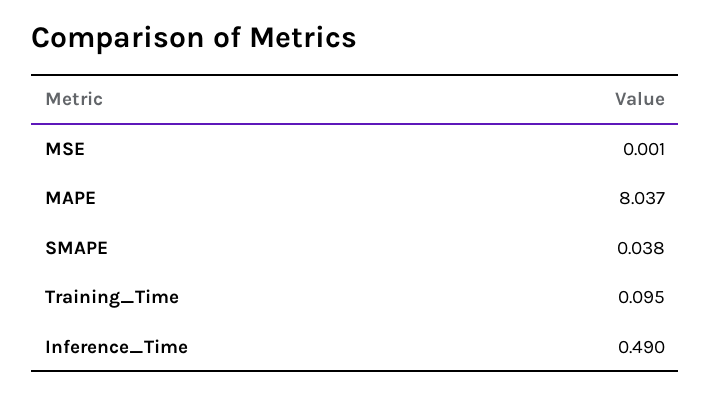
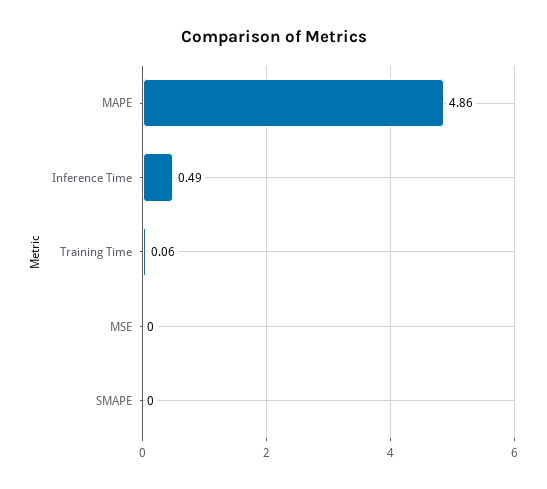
  {
    "MSE": 0.001,
-   "MAPE": 8.037,
+   "MAPE": 4.86,
-   "SMAPE": 0.038,
+   "SMAPE": 0,
-   "Training_Time": 0.095,
+   "Training_Time": 0.06,
    "Inference_Time": 0.49
  }

